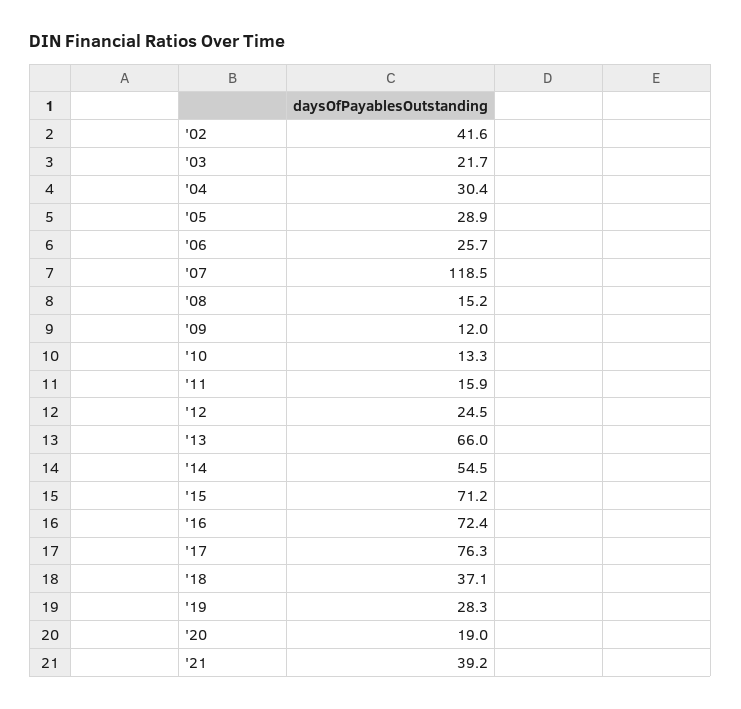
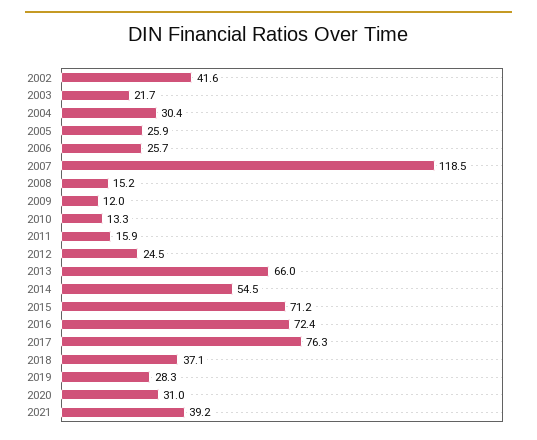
  {
    "'02": 41.6,
    "'03": 21.7,
    "'04": 30.4,
-   "'05": 28.9,
+   "'05": 25.9,
    "'06": 25.7,
    "'07": 118.5,
    "'08": 15.2,
    "'09": 12,
    "'10": 13.3,
    "'11": 15.9,
    "'12": 24.5,
    "'13": 66,
    "'14": 54.5,
    "'15": 71.2,
    "'16": 72.4,
    "'17": 76.3,
    "'18": 37.1,
    "'19": 28.3,
-   "'20": 19,
+   "'20": 31,
    "'21": 39.2
  }

